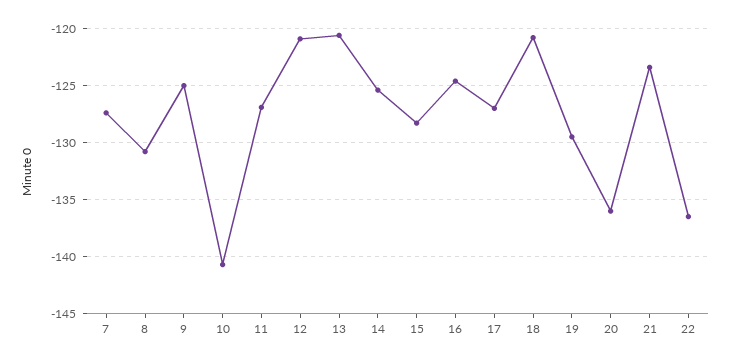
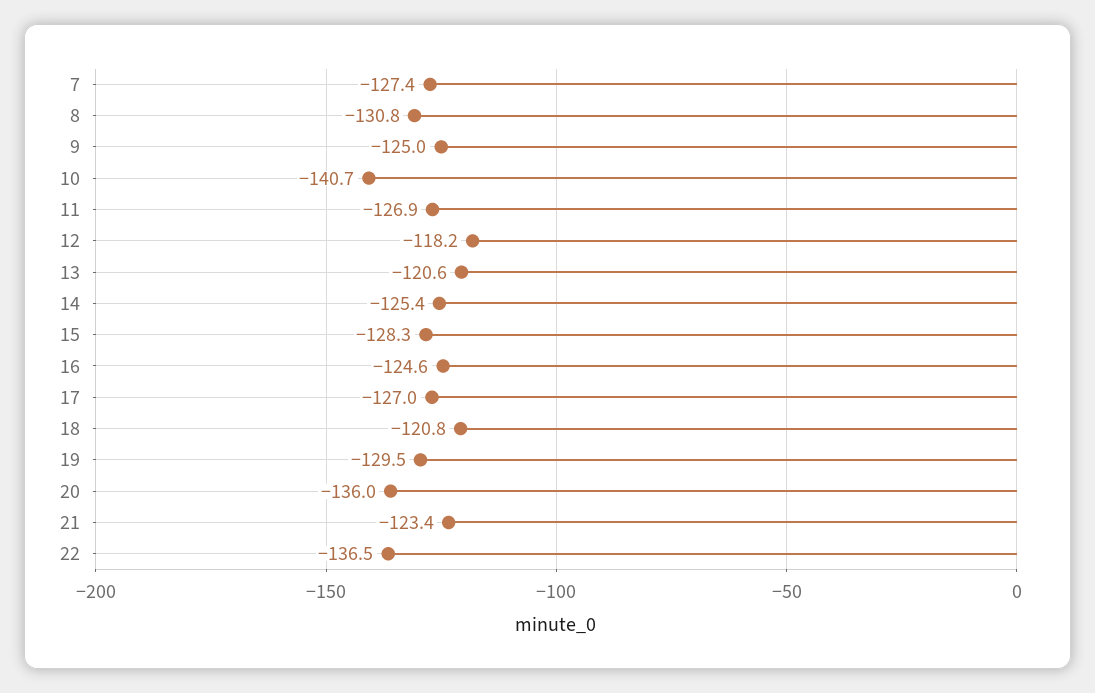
  {
    "7": -127.4,
    "8": -130.8,
    "9": -125,
    "10": -140.7,
    "11": -126.9,
-   "12": -121,
+   "12": -118.2,
    "13": -120.6,
    "14": -125.4,
    "15": -128.3,
    "16": -124.6,
    "17": -127,
    "18": -120.8,
    "19": -129.5,
    "20": -136,
    "21": -123.4,
    "22": -136.5
  }

